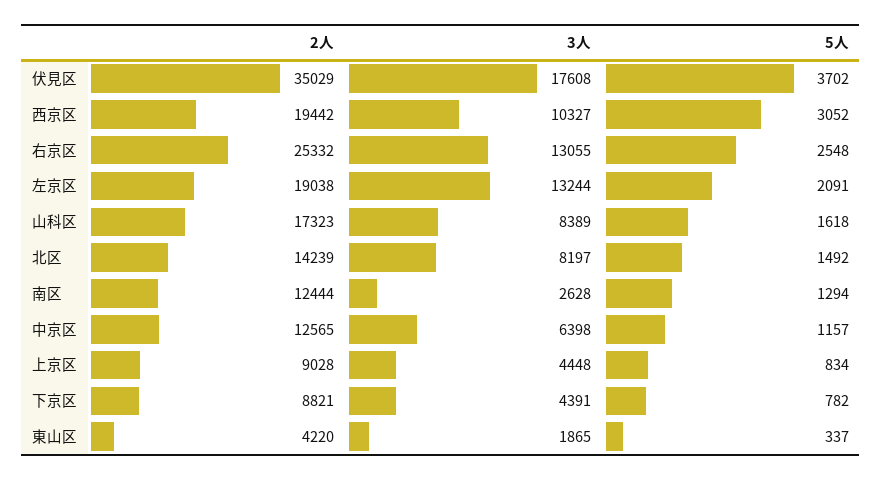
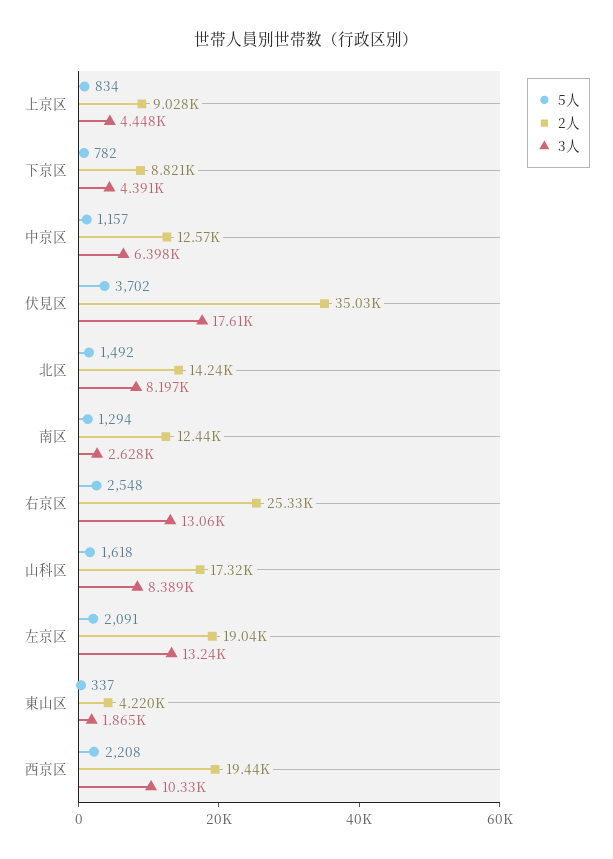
  {
    "2人": {
      "伏見区": 35029,
      "西京区": 19442,
      "右京区": 25332,
      "左京区": 19038,
      "山科区": 17323,
      "北区": 14239,
      "南区": 12444,
      "中京区": 12565,
      "上京区": 9028,
      "下京区": 8821,
      "東山区": 4220
    },
    "3人": {
      "伏見区": 17608,
      "西京区": 10327,
      "右京区": 13055,
      "左京区": 13244,
      "山科区": 8389,
      "北区": 8197,
      "南区": 2628,
      "中京区": 6398,
      "上京区": 4448,
      "下京区": 4391,
      "東山区": 1865
    },
    "5人": {
      "伏見区": 3702,
-     "西京区": 3052,
+     "西京区": 2208,
      "右京区": 2548,
      "左京区": 2091,
      "山科区": 1618,
      "北区": 1492,
      "南区": 1294,
      "中京区": 1157,
      "上京区": 834,
      "下京区": 782,
      "東山区": 337
    }
  }

